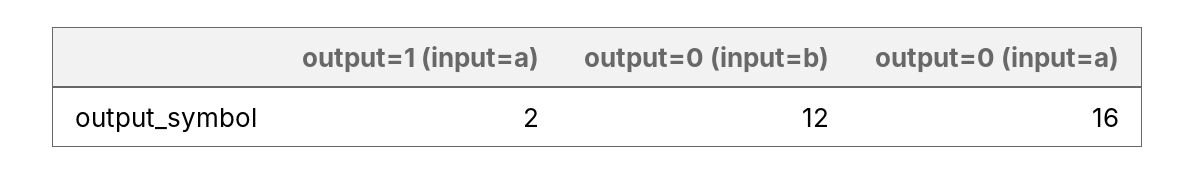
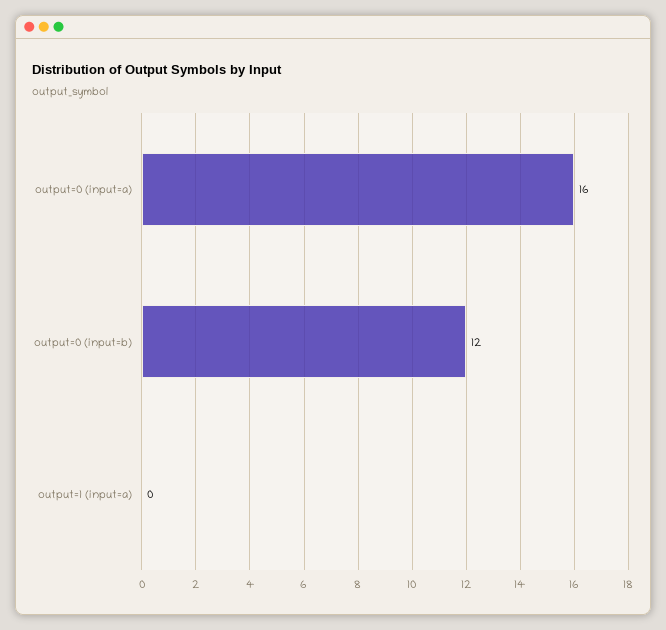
  {
-   "output=1 (input=a)": 2,
+   "output=1 (input=a)": 0,
    "output=0 (input=b)": 12,
    "output=0 (input=a)": 16
  }

